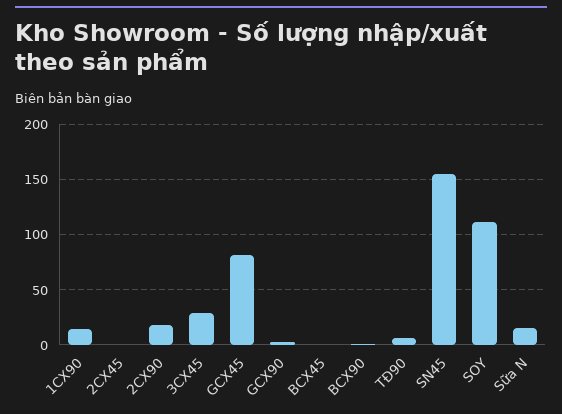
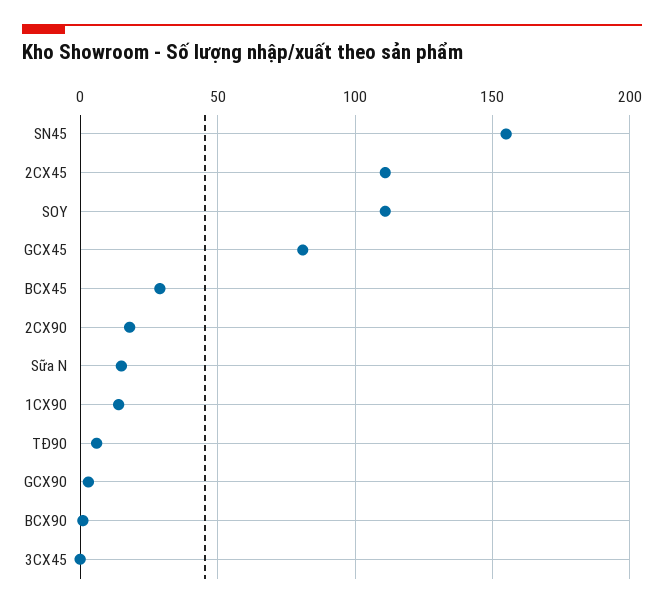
  {
    "1CX90": 15,
-   "2CX45": 0,
+   "2CX45": 110,
    "2CX90": 20,
-   "3CX45": 30,
+   "3CX45": 0,
    "GCX45": 80,
    "GCX90": 5,
-   "BCX45": 0,
+   "BCX45": 30,
    "BCX90": 0,
    "TĐ90": 5,
    "SN45": 155,
    "SOY": 110,
    "Sữa N": 15
  }

